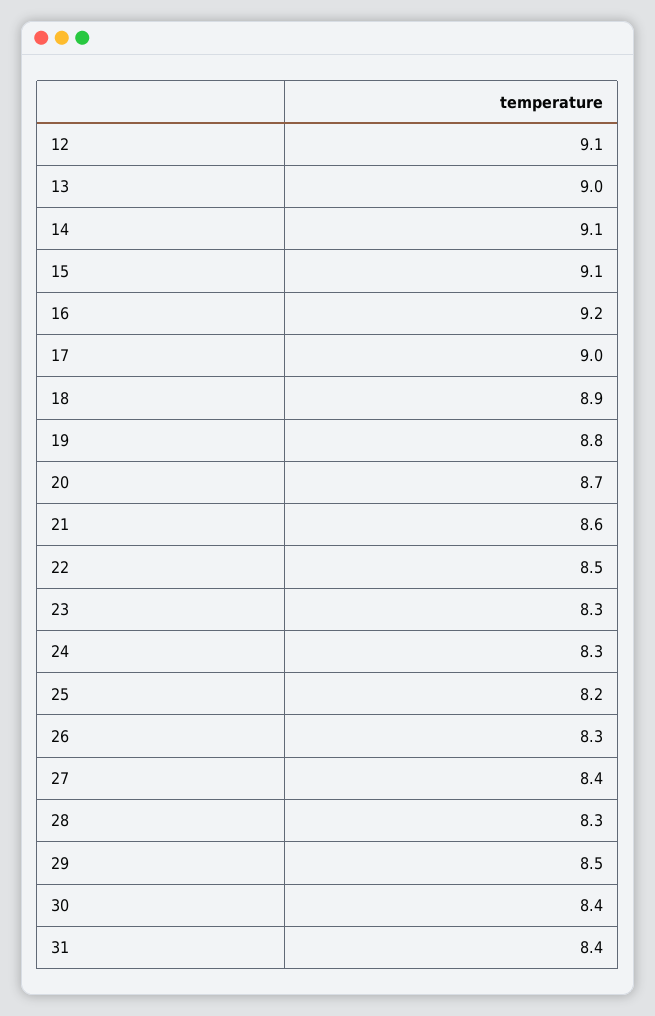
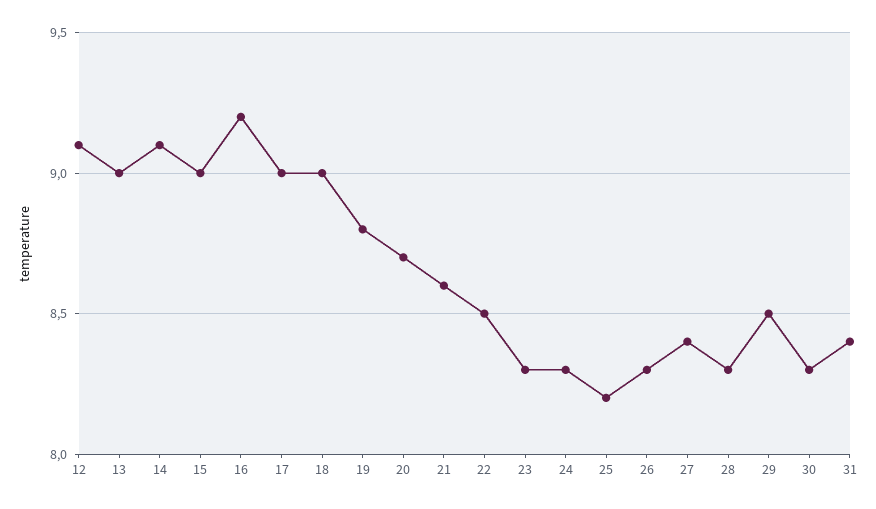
  {
    "12": 9.1,
    "13": 9,
    "14": 9.1,
-   "15": 9.1,
+   "15": 9,
    "16": 9.2,
    "17": 9,
-   "18": 8.9,
+   "18": 9,
    "19": 8.8,
    "20": 8.7,
    "21": 8.6,
    "22": 8.5,
    "23": 8.3,
    "24": 8.3,
    "25": 8.2,
    "26": 8.3,
    "27": 8.4,
    "28": 8.3,
    "29": 8.5,
-   "30": 8.4,
+   "30": 8.3,
    "31": 8.4
  }

